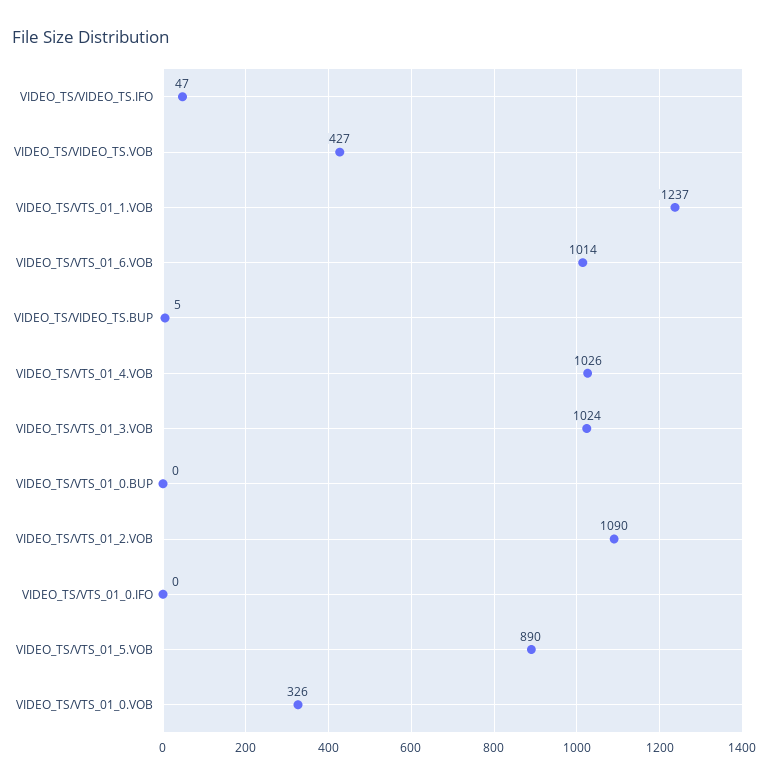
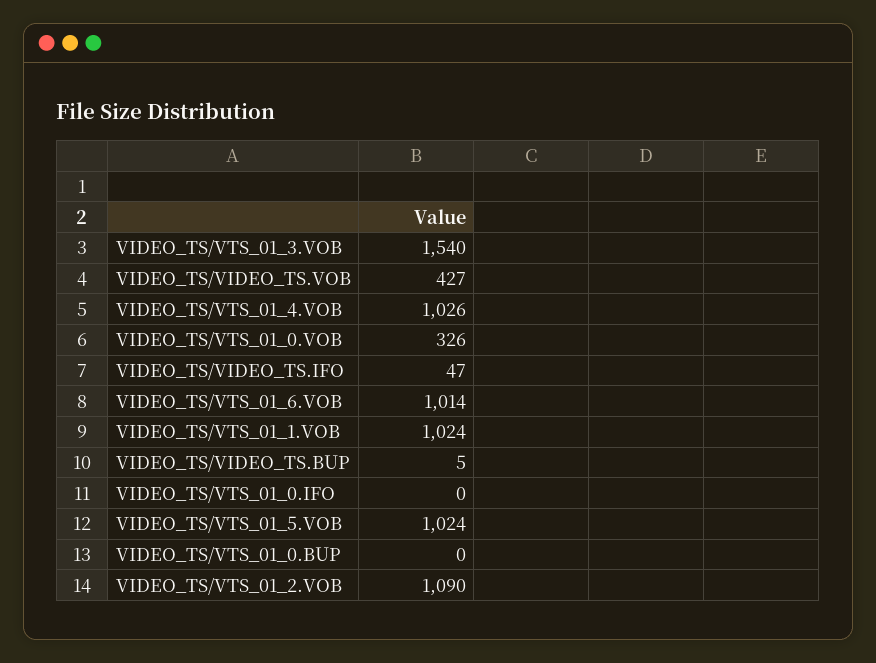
  {
    "VIDEO_TS/VIDEO_TS.IFO": 47,
    "VIDEO_TS/VIDEO_TS.VOB": 427,
-   "VIDEO_TS/VTS_01_1.VOB": 1237,
+   "VIDEO_TS/VTS_01_1.VOB": 1024,
    "VIDEO_TS/VTS_01_6.VOB": 1014,
    "VIDEO_TS/VIDEO_TS.BUP": 5,
    "VIDEO_TS/VTS_01_4.VOB": 1026,
-   "VIDEO_TS/VTS_01_3.VOB": 1024,
+   "VIDEO_TS/VTS_01_3.VOB": 1540,
    "VIDEO_TS/VTS_01_0.BUP": 0,
    "VIDEO_TS/VTS_01_2.VOB": 1090,
    "VIDEO_TS/VTS_01_0.IFO": 0,
-   "VIDEO_TS/VTS_01_5.VOB": 890,
+   "VIDEO_TS/VTS_01_5.VOB": 1024,
    "VIDEO_TS/VTS_01_0.VOB": 326
  }

